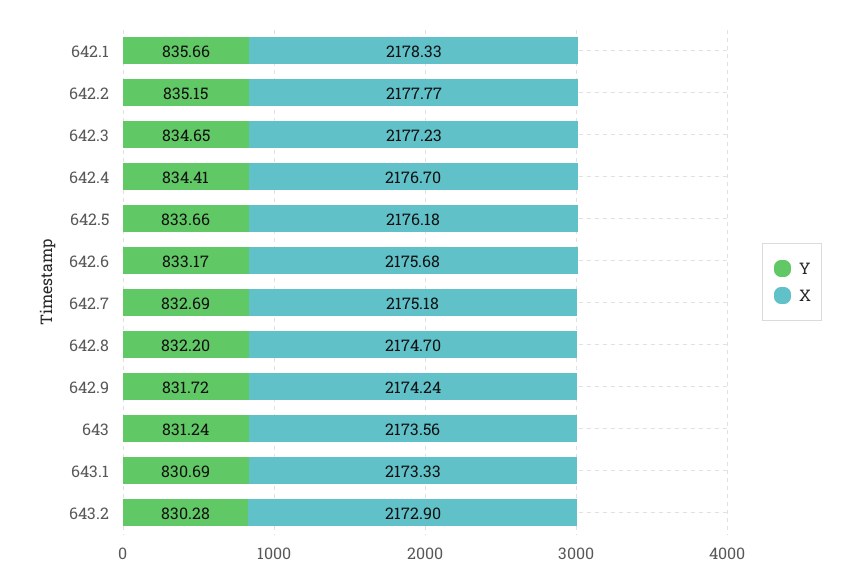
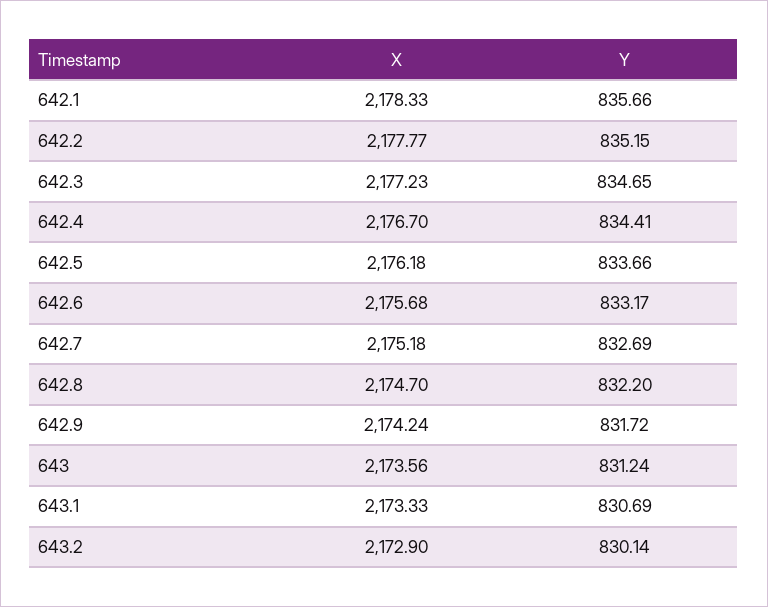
  {
    "Y": {
      "642.1": 835.66,
      "642.2": 835.15,
      "642.3": 834.65,
      "642.4": 834.41,
      "642.5": 833.66,
      "642.6": 833.17,
      "642.7": 832.69,
      "642.8": 832.2,
      "642.9": 831.72,
      "643": 831.24,
      "643.1": 830.69,
-     "643.2": 830.28
+     "643.2": 830.14
    },
    "X": {
      "642.1": 2178.33,
      "642.2": 2177.77,
      "642.3": 2177.23,
      "642.4": 2176.7,
      "642.5": 2176.18,
      "642.6": 2175.68,
      "642.7": 2175.18,
      "642.8": 2174.7,
      "642.9": 2174.24,
      "643": 2173.56,
      "643.1": 2173.33,
      "643.2": 2172.9
    }
  }

